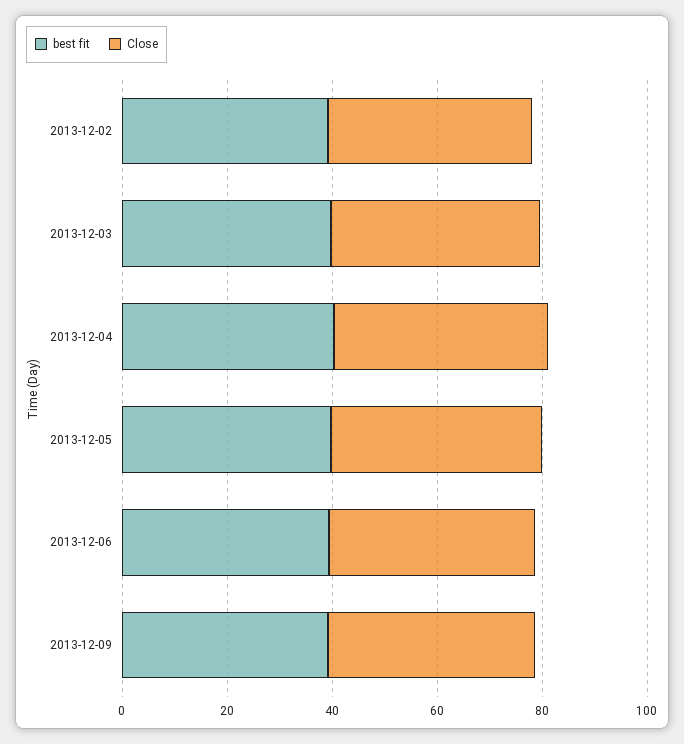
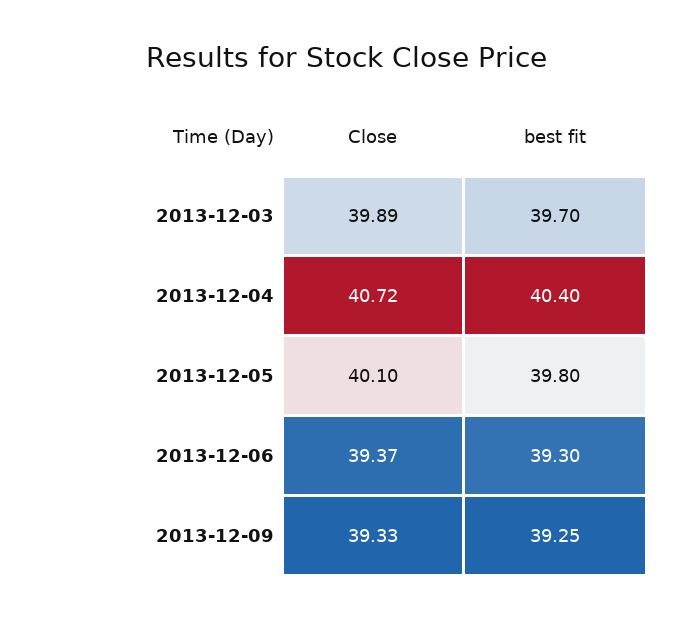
  {
    "best fit": {
-     "2013-12-02": 40,
      "2013-12-03": 39.7,
      "2013-12-04": 40.4,
      "2013-12-05": 39.8,
      "2013-12-06": 39.3,
      "2013-12-09": 39.25
    },
    "Close": {
-     "2013-12-02": 40,
      "2013-12-03": 39.89,
      "2013-12-04": 40.72,
      "2013-12-05": 40.1,
      "2013-12-06": 39.37,
      "2013-12-09": 39.33
    }
  }

